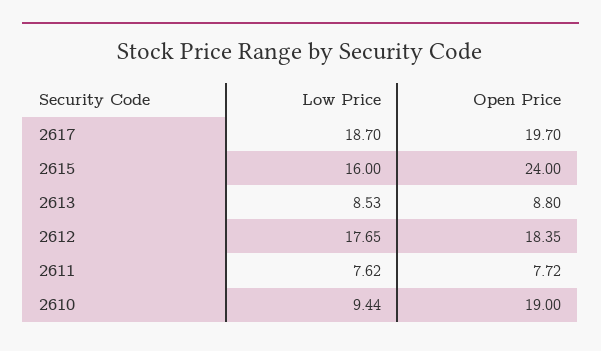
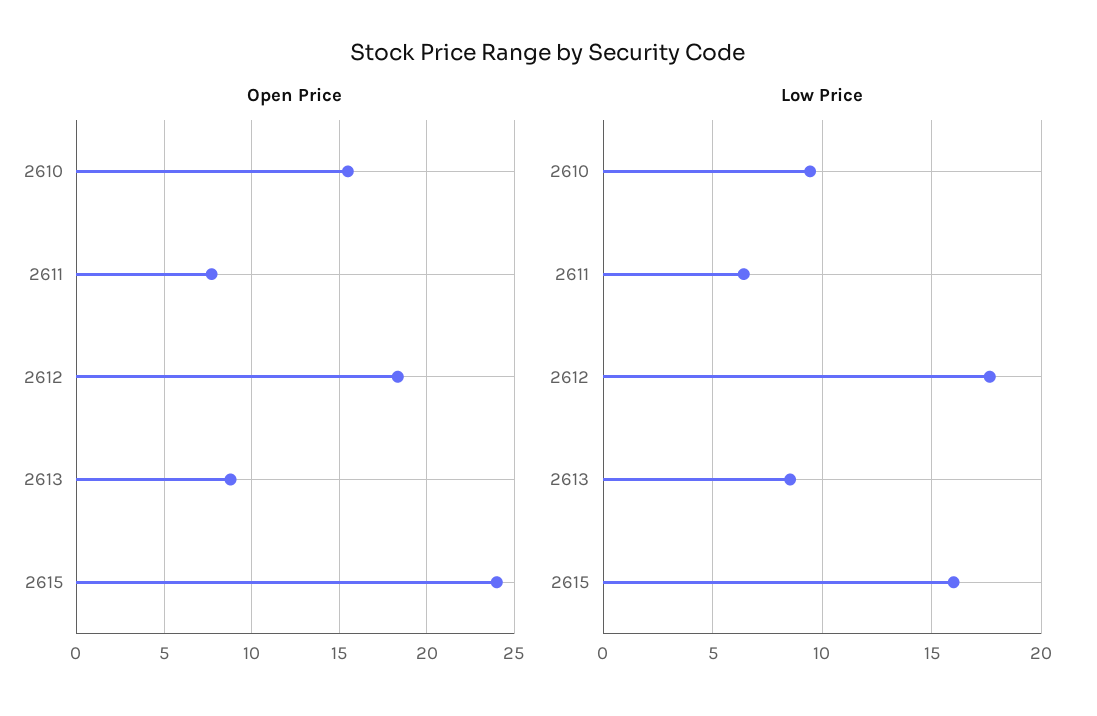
  {
    "Low Price": {
-     "2617": 18.7,
      "2615": 16,
      "2613": 8.53,
      "2612": 17.65,
-     "2611": 7.62,
+     "2611": 6.5,
      "2610": 9.44
    },
    "Open Price": {
-     "2617": 19.7,
      "2615": 24,
      "2613": 8.8,
      "2612": 18.35,
      "2611": 7.72,
-     "2610": 19
+     "2610": 15.5
    }
  }

